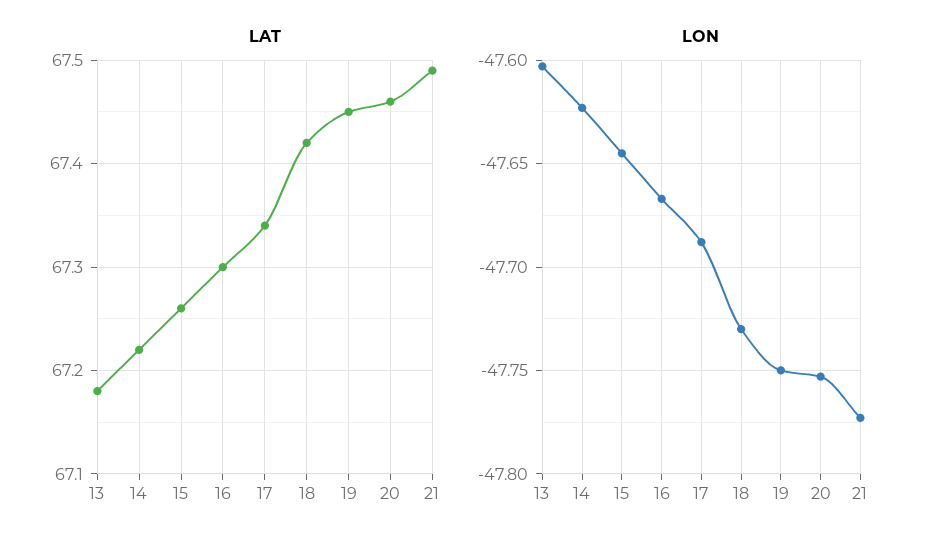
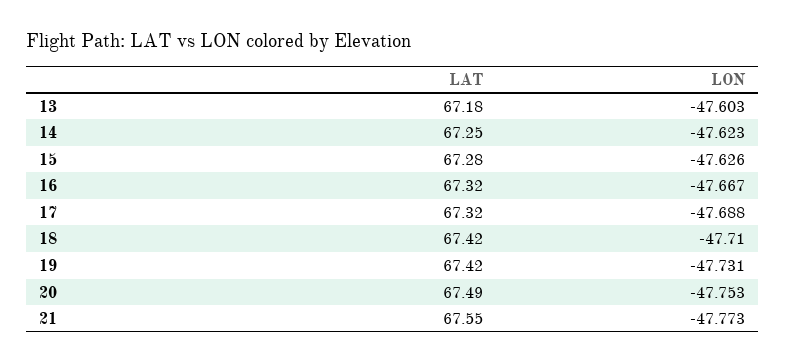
  {
    "LAT": {
      "13": 67.18,
-     "14": 67.22,
+     "14": 67.25,
-     "15": 67.26,
+     "15": 67.28,
-     "16": 67.3,
+     "16": 67.32,
-     "17": 67.34,
+     "17": 67.32,
      "18": 67.42,
-     "19": 67.45,
+     "19": 67.42,
-     "20": 67.46,
+     "20": 67.49,
-     "21": 67.49
+     "21": 67.55
    },
    "LON": {
      "13": -47.603,
      "14": -47.623,
-     "15": -47.645,
+     "15": -47.626,
      "16": -47.667,
      "17": -47.688,
-     "18": -47.73,
+     "18": -47.71,
-     "19": -47.75,
+     "19": -47.731,
      "20": -47.753,
      "21": -47.773
    }
  }

